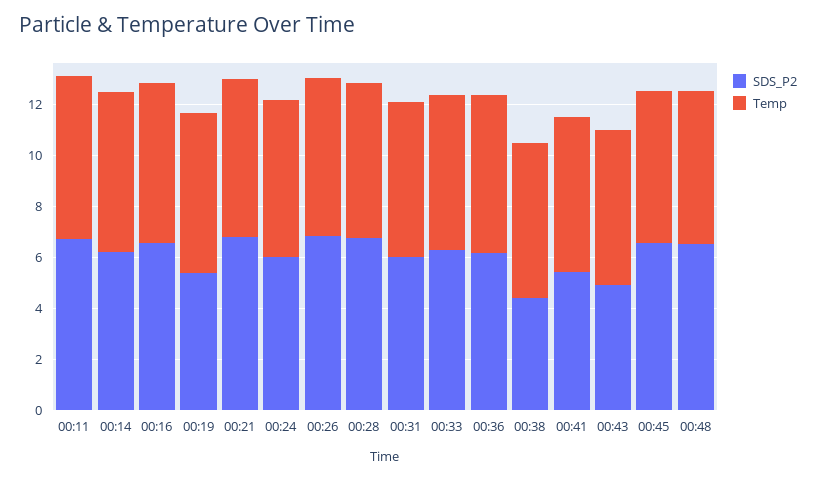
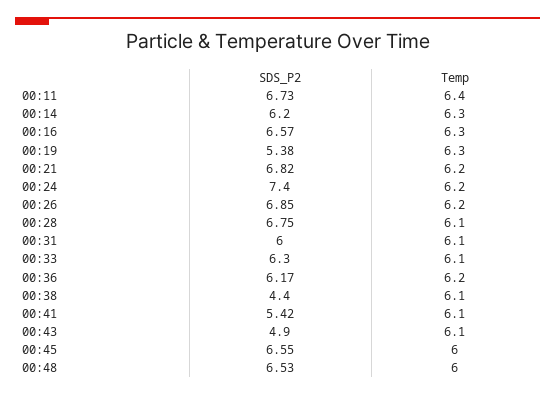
  {
    "SDS_P2": {
      "00:11": 6.73,
      "00:14": 6.2,
      "00:16": 6.57,
      "00:19": 5.38,
      "00:21": 6.82,
-     "00:24": 6,
+     "00:24": 7.4,
      "00:26": 6.85,
      "00:28": 6.75,
      "00:31": 6,
      "00:33": 6.3,
      "00:36": 6.17,
      "00:38": 4.4,
      "00:41": 5.42,
      "00:43": 4.9,
      "00:45": 6.55,
      "00:48": 6.53
    },
    "Temp": {
      "00:11": 6.4,
      "00:14": 6.3,
      "00:16": 6.3,
      "00:19": 6.3,
      "00:21": 6.2,
      "00:24": 6.2,
      "00:26": 6.2,
      "00:28": 6.1,
      "00:31": 6.1,
      "00:33": 6.1,
      "00:36": 6.2,
      "00:38": 6.1,
      "00:41": 6.1,
      "00:43": 6.1,
      "00:45": 6,
      "00:48": 6
    }
  }

